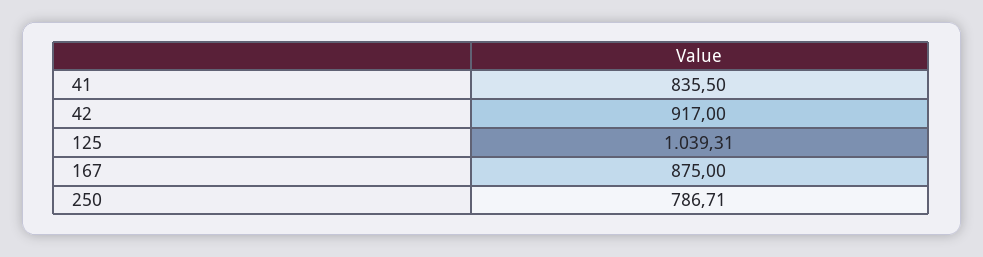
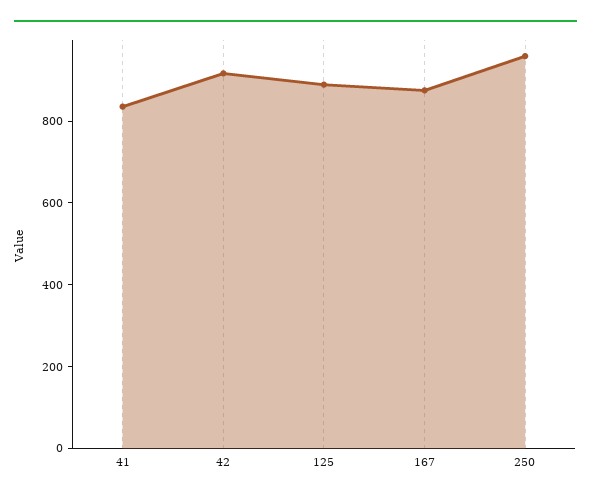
  {
    "41": 835.5,
    "42": 917,
-   "125": 1039.31,
+   "125": 900,
    "167": 875,
-   "250": 786.71
+   "250": 950
  }

